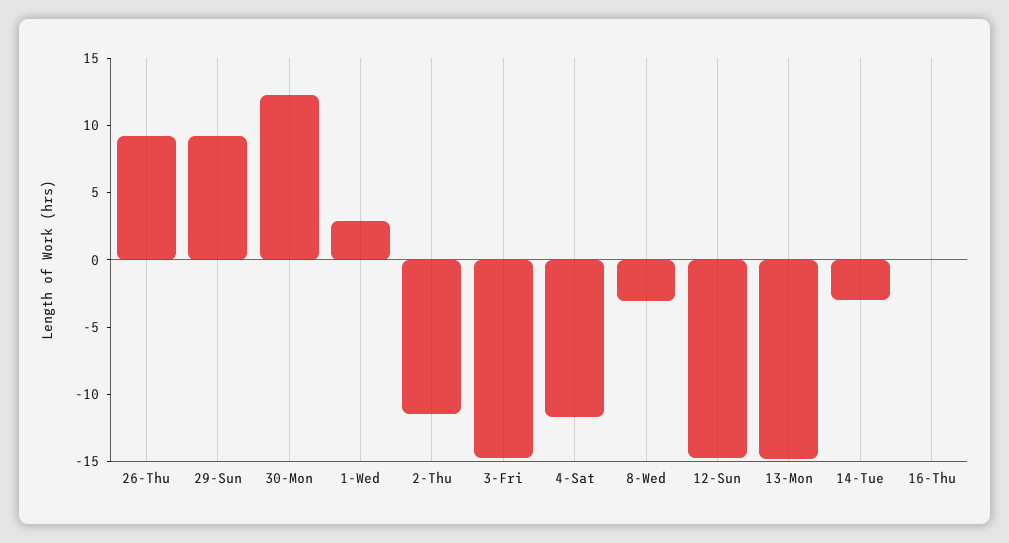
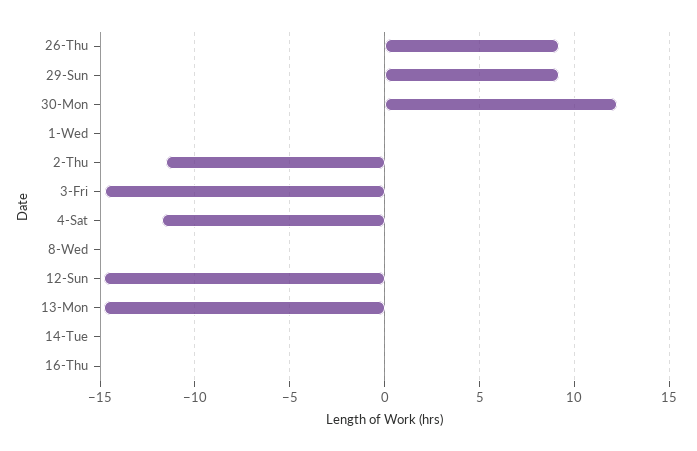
  {
    "26-Thu": 9,
    "29-Sun": 9,
    "30-Mon": 12.5,
-   "1-Wed": 3,
+   "1-Wed": 0,
    "2-Thu": -11.5,
    "3-Fri": -14.5,
    "4-Sat": -11.5,
-   "8-Wed": -3,
+   "8-Wed": 0,
    "12-Sun": -15,
    "13-Mon": -15,
-   "14-Tue": -3,
+   "14-Tue": 0,
    "16-Thu": 0
  }

